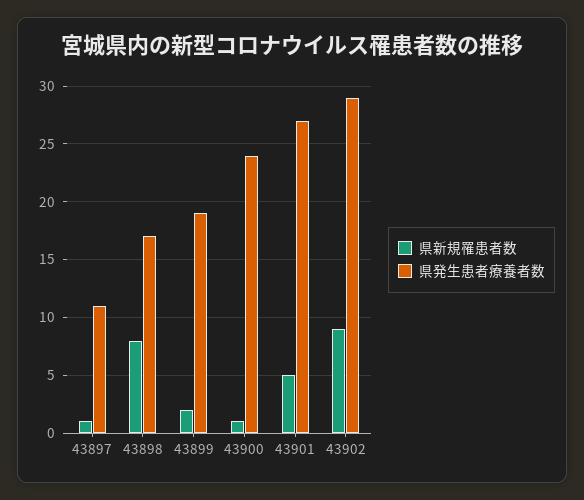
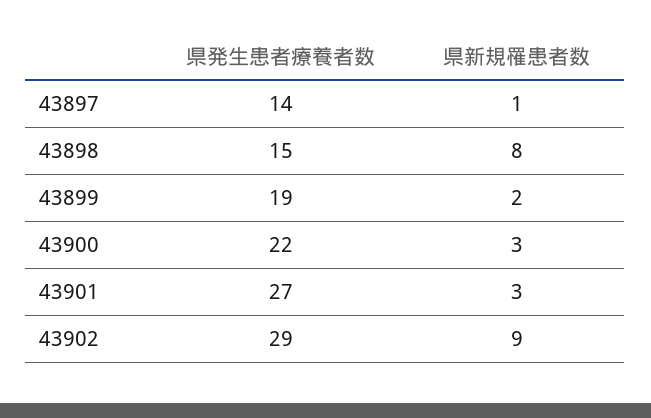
  {
    "県新規罹患者数": {
      "43897": 1,
      "43898": 8,
      "43899": 2,
-     "43900": 1,
+     "43900": 3,
-     "43901": 5,
+     "43901": 3,
      "43902": 9
    },
    "県発生患者療養者数": {
-     "43897": 11,
+     "43897": 14,
-     "43898": 17,
+     "43898": 15,
      "43899": 19,
-     "43900": 24,
+     "43900": 22,
      "43901": 27,
      "43902": 29
    }
  }

